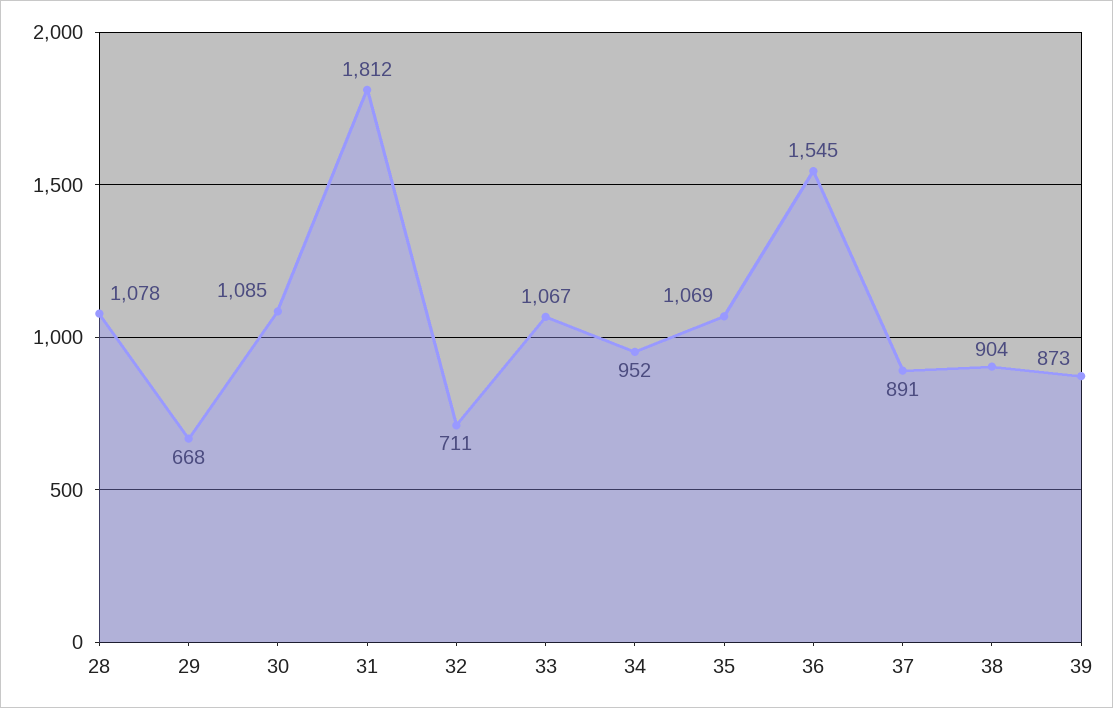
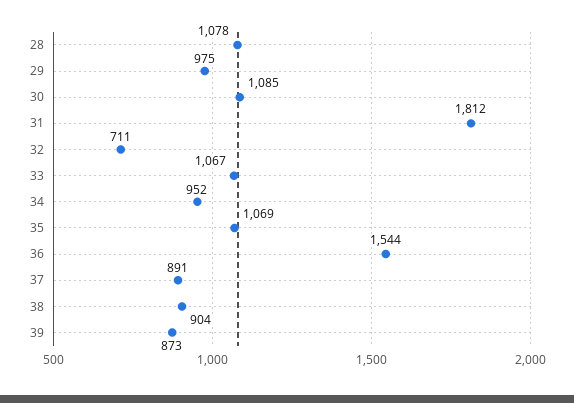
  {
    "28": 1078,
-   "29": 668,
+   "29": 975,
    "30": 1085,
    "31": 1812,
    "32": 711,
    "33": 1067,
    "34": 952,
    "35": 1069,
-   "36": 1545,
+   "36": 1544,
    "37": 891,
    "38": 904,
    "39": 873
  }

